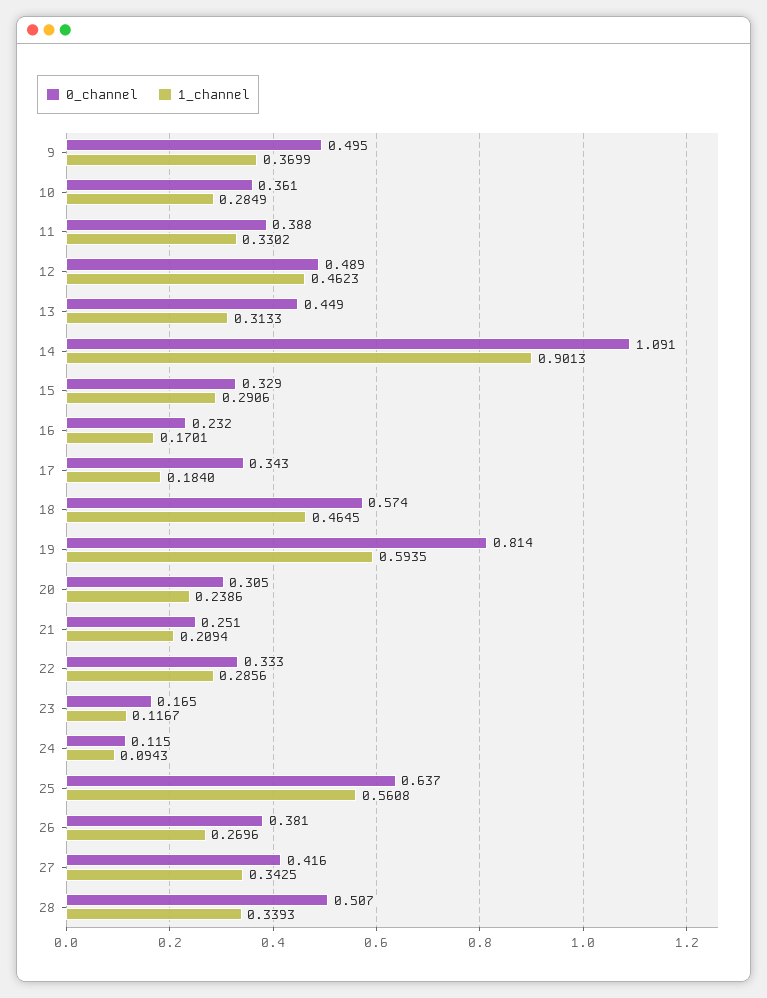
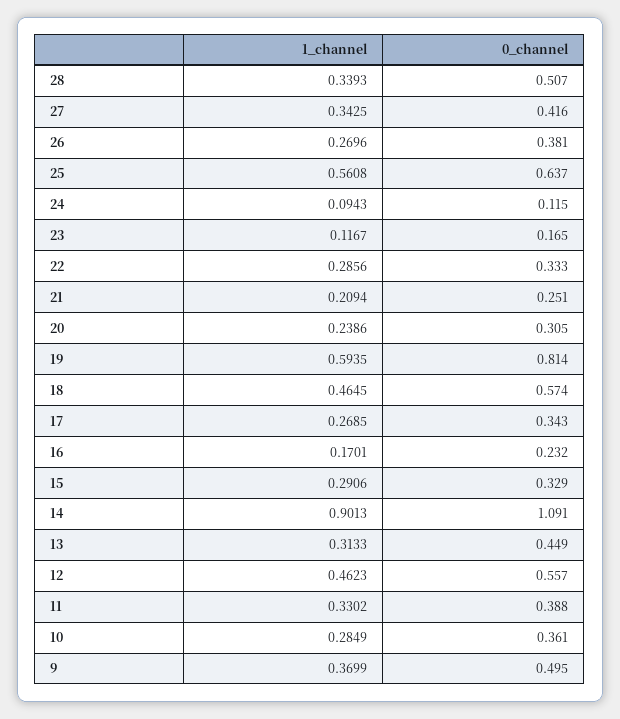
  {
    "0_channel": {
      "9": 0.495,
      "10": 0.361,
      "11": 0.388,
-     "12": 0.489,
+     "12": 0.557,
      "13": 0.449,
      "14": 1.091,
      "15": 0.329,
      "16": 0.232,
      "17": 0.343,
      "18": 0.574,
      "19": 0.814,
      "20": 0.305,
      "21": 0.251,
      "22": 0.333,
      "23": 0.165,
      "24": 0.115,
      "25": 0.637,
      "26": 0.381,
      "27": 0.416,
      "28": 0.507
    },
    "1_channel": {
      "9": 0.3699,
      "10": 0.2849,
      "11": 0.3302,
      "12": 0.4623,
      "13": 0.3133,
      "14": 0.9013,
      "15": 0.2906,
      "16": 0.1701,
-     "17": 0.184,
+     "17": 0.2685,
      "18": 0.4645,
      "19": 0.5935,
      "20": 0.2386,
      "21": 0.2094,
      "22": 0.2856,
      "23": 0.1167,
      "24": 0.0943,
      "25": 0.5608,
      "26": 0.2696,
      "27": 0.3425,
      "28": 0.3393
    }
  }

